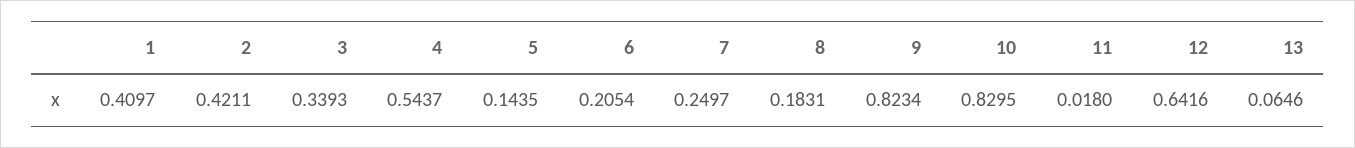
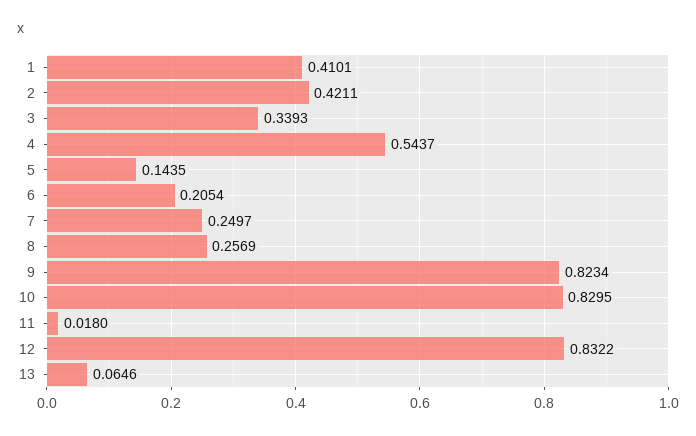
  {
-   "1": 0.4097,
+   "1": 0.4101,
    "2": 0.4211,
    "3": 0.3393,
    "4": 0.5437,
    "5": 0.1435,
    "6": 0.2054,
    "7": 0.2497,
-   "8": 0.1831,
+   "8": 0.2569,
    "9": 0.8234,
    "10": 0.8295,
    "11": 0.018,
-   "12": 0.6416,
+   "12": 0.8322,
    "13": 0.0646
  }

